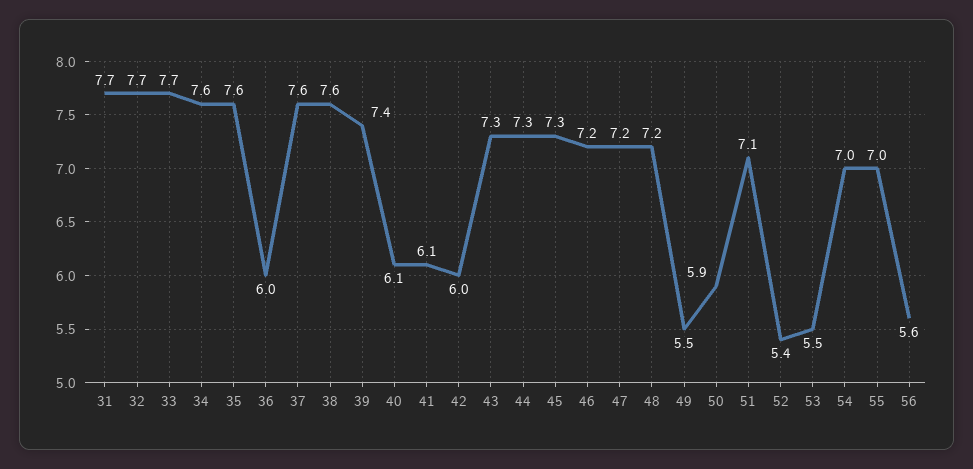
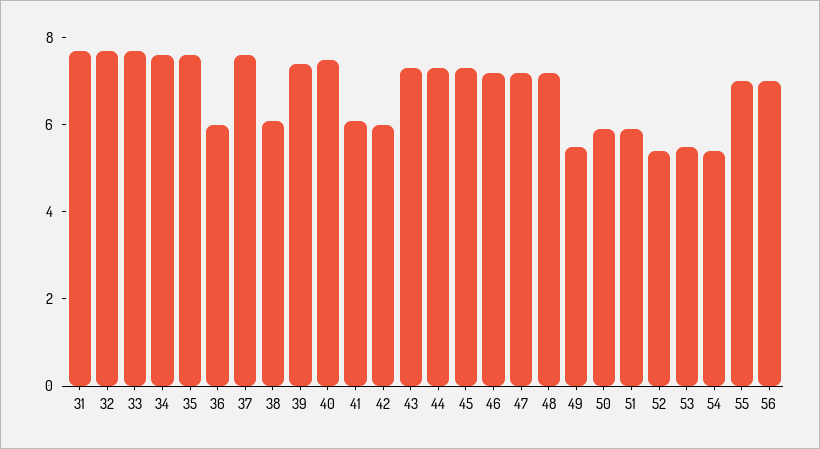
  {
    "31": 7.7,
    "32": 7.7,
    "33": 7.7,
    "34": 7.6,
    "35": 7.6,
    "36": 6,
    "37": 7.6,
-   "38": 7.6,
+   "38": 6,
    "39": 7.4,
-   "40": 6.1,
+   "40": 7.5,
    "41": 6.1,
    "42": 6,
    "43": 7.3,
    "44": 7.3,
    "45": 7.3,
    "46": 7.2,
    "47": 7.2,
    "48": 7.2,
    "49": 5.5,
    "50": 5.9,
-   "51": 7.1,
+   "51": 6,
    "52": 5.4,
    "53": 5.5,
-   "54": 7,
+   "54": 5.5,
    "55": 7,
-   "56": 5.6
+   "56": 7
  }

